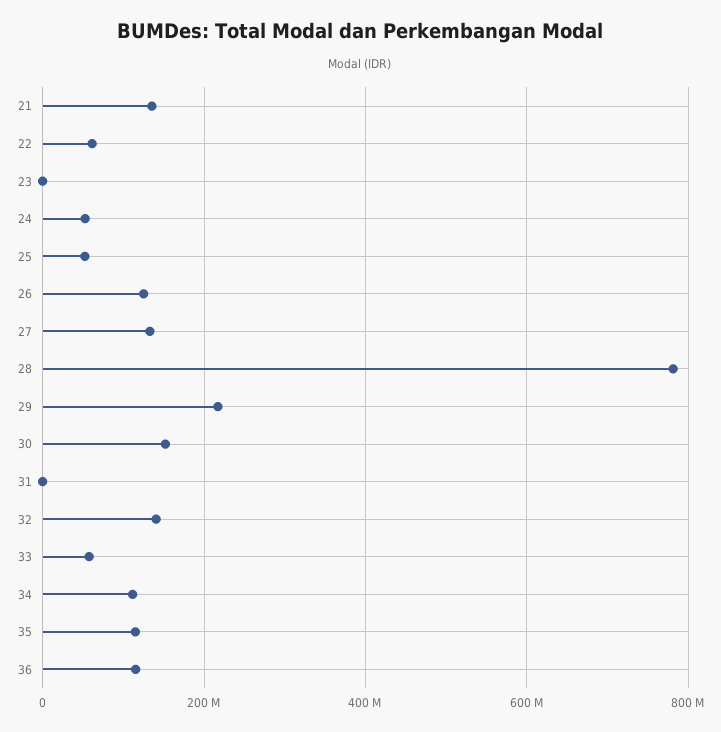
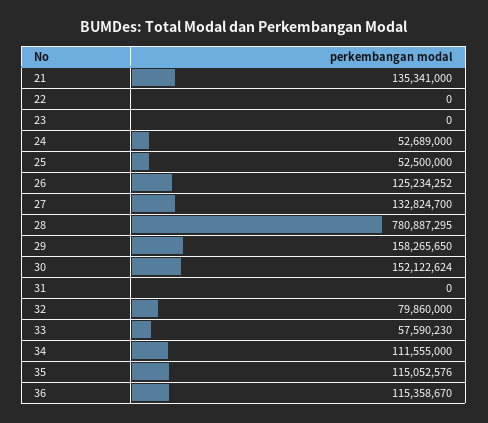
  {
    "21": 135341000,
-   "22": 60000000,
+   "22": 0,
    "23": 0,
    "24": 52689000,
    "25": 52500000,
    "26": 125234252,
    "27": 132824700,
    "28": 780887295,
-   "29": 220000000,
+   "29": 158265650,
    "30": 152122624,
    "31": 0,
-   "32": 140000000,
+   "32": 79860000,
    "33": 57590230,
    "34": 111555000,
    "35": 115052576,
    "36": 115358670
  }

